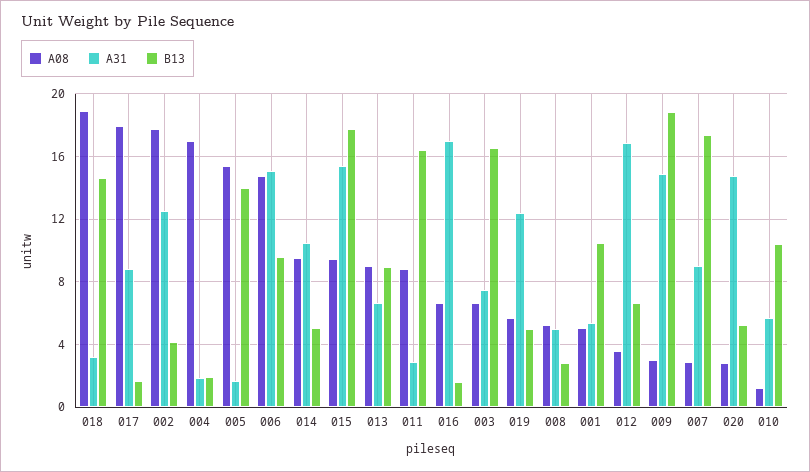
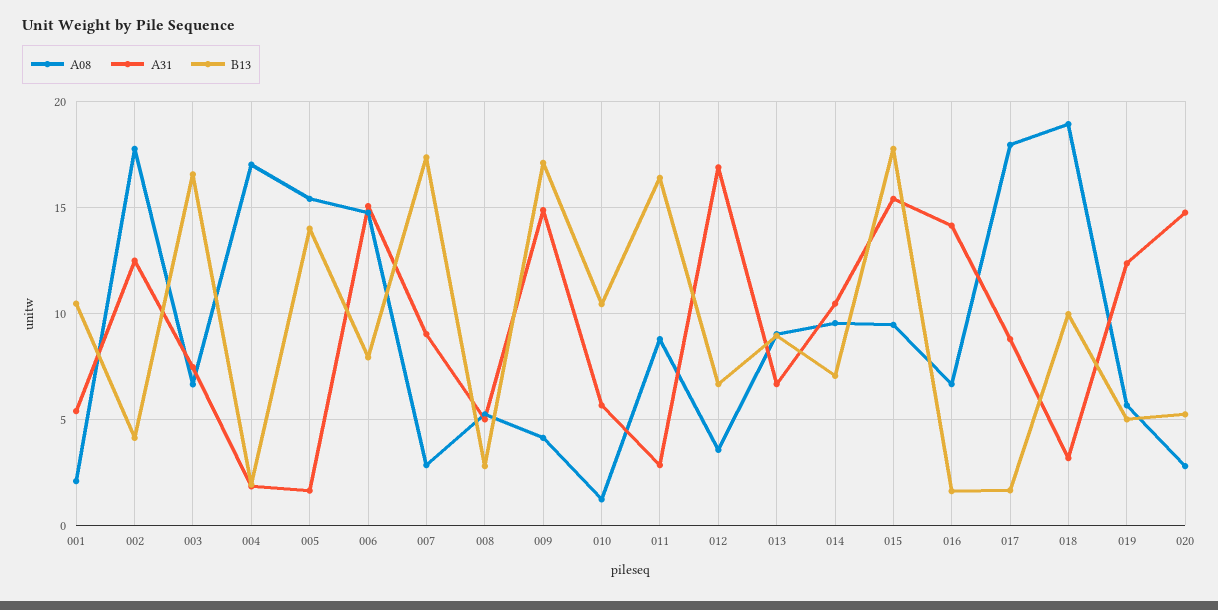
  {
    "A08": {
      "018": 19,
      "017": 18,
      "002": 18,
      "004": 17,
      "005": 15.5,
      "006": 15,
      "014": 9.5,
      "015": 9.5,
      "013": 9,
      "011": 9,
      "016": 6.5,
      "003": 6.5,
      "019": 5.5,
      "008": 5,
-     "001": 5,
+     "001": 2,
      "012": 3.5,
-     "009": 3,
+     "009": 4,
      "007": 3,
      "020": 3,
      "010": 1
    },
    "A31": {
      "018": 3,
      "017": 9,
      "002": 12.5,
      "004": 2,
      "005": 1.5,
      "006": 15,
      "014": 10.5,
      "015": 15.5,
      "013": 6.5,
      "011": 3,
-     "016": 17,
+     "016": 14,
      "003": 7.5,
      "019": 12.5,
      "008": 5,
      "001": 5.5,
      "012": 17,
      "009": 15,
      "007": 9,
      "020": 15,
      "010": 5.5
    },
    "B13": {
-     "018": 14.5,
+     "018": 10,
      "017": 1.5,
      "002": 4,
      "004": 2,
      "005": 14,
-     "006": 9.5,
+     "006": 8,
-     "014": 5,
+     "014": 7,
      "015": 18,
      "013": 9,
      "011": 16.5,
      "016": 1.5,
      "003": 16.5,
      "019": 5,
      "008": 3,
      "001": 10.5,
      "012": 6.5,
-     "009": 19,
+     "009": 17,
      "007": 17.5,
      "020": 5,
      "010": 10.5
    }
  }

